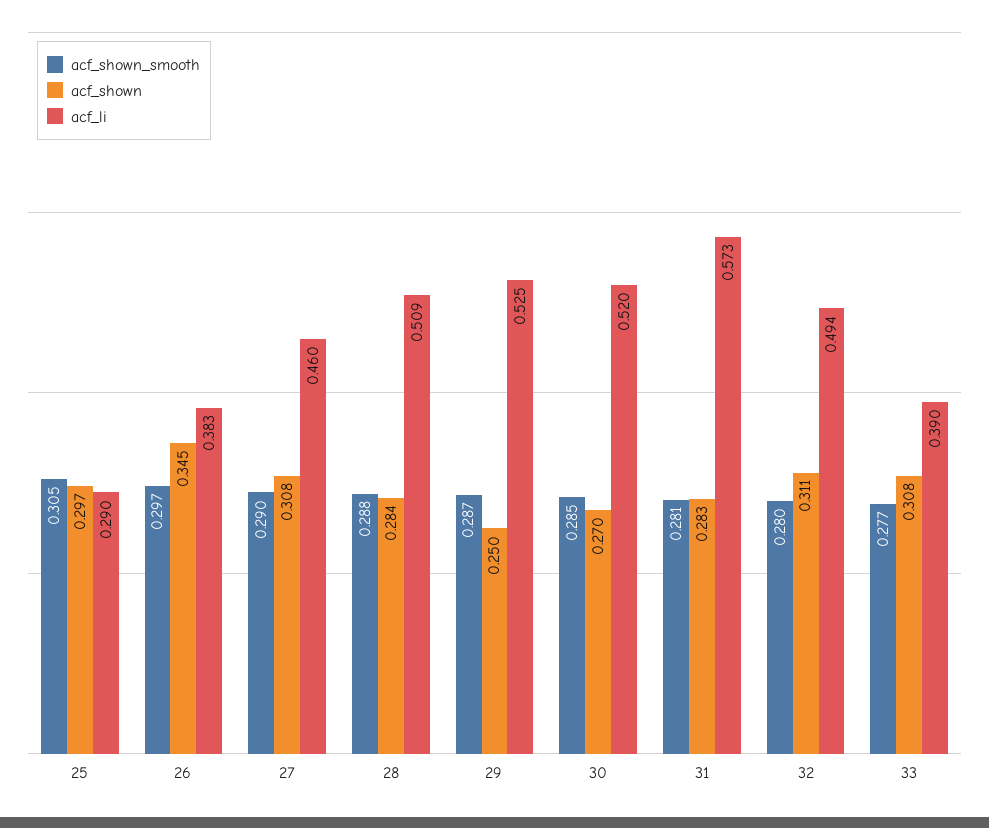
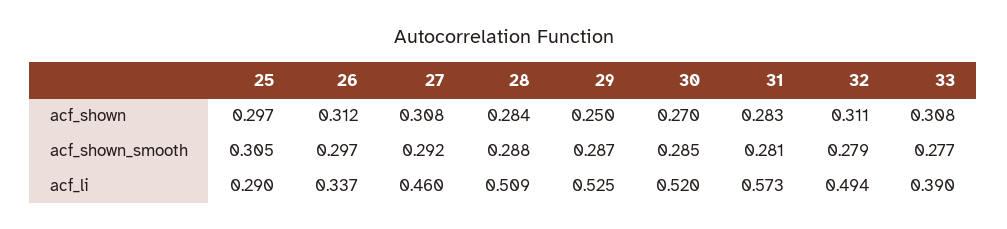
  {
    "acf_shown_smooth": {
      "25": 0.305,
      "26": 0.297,
-     "27": 0.29,
+     "27": 0.292,
      "28": 0.288,
      "29": 0.287,
      "30": 0.285,
      "31": 0.281,
-     "32": 0.28,
+     "32": 0.279,
      "33": 0.277
    },
    "acf_shown": {
      "25": 0.297,
-     "26": 0.345,
+     "26": 0.312,
      "27": 0.308,
      "28": 0.284,
      "29": 0.25,
      "30": 0.27,
      "31": 0.283,
      "32": 0.311,
      "33": 0.308
    },
    "acf_li": {
      "25": 0.29,
-     "26": 0.383,
+     "26": 0.337,
      "27": 0.46,
      "28": 0.509,
      "29": 0.525,
      "30": 0.52,
      "31": 0.573,
      "32": 0.494,
      "33": 0.39
    }
  }

